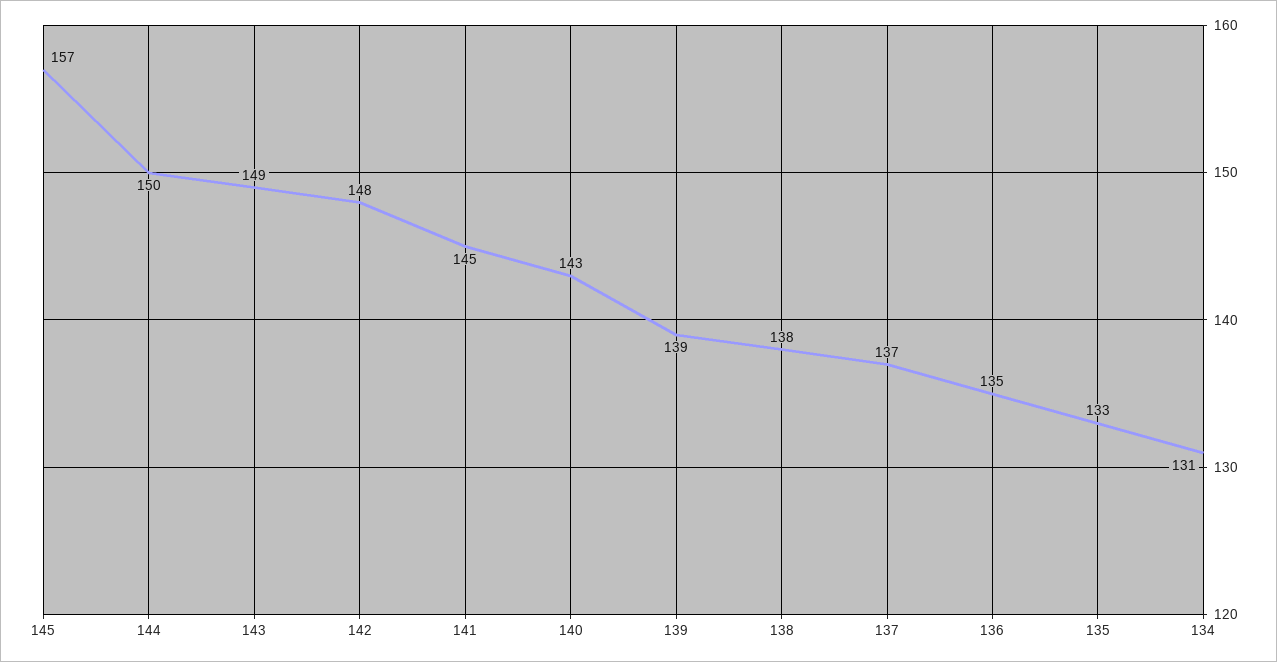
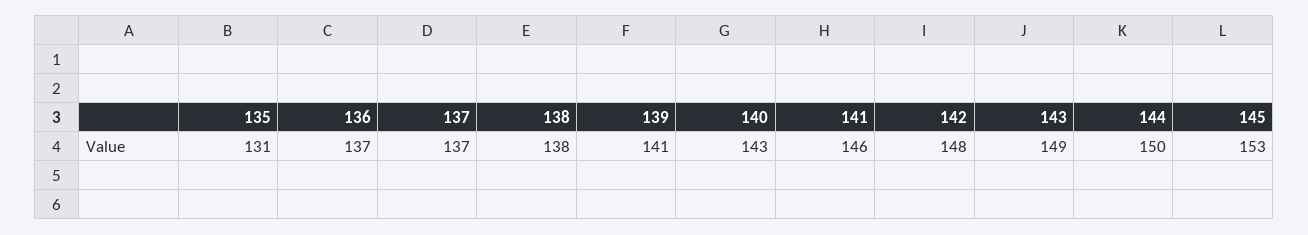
  {
-   "145": 157,
+   "145": 153,
    "144": 150,
    "143": 149,
    "142": 148,
-   "141": 145,
+   "141": 146,
    "140": 143,
-   "139": 139,
+   "139": 141,
    "138": 138,
    "137": 137,
-   "136": 135,
+   "136": 137,
-   "135": 133,
+   "135": 131
-   "134": 131
  }

